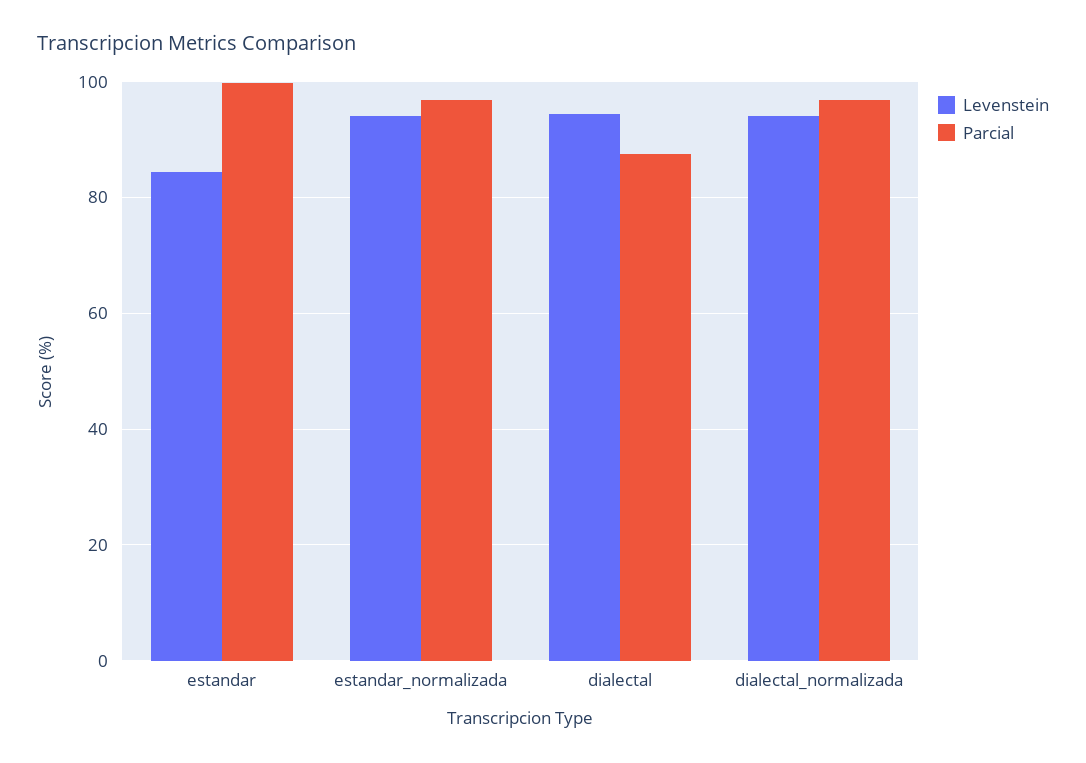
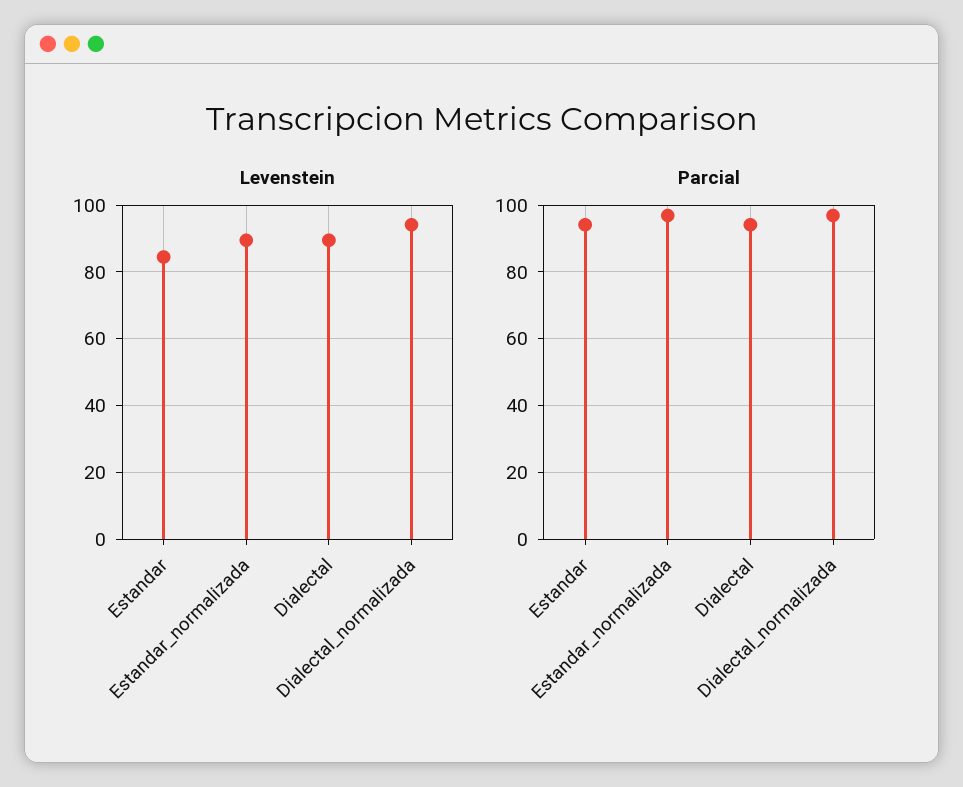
  {
    "Levenstein": {
      "estandar": 84,
-     "estandar_normalizada": 94,
+     "estandar_normalizada": 90,
-     "dialectal": 94,
+     "dialectal": 90,
      "dialectal_normalizada": 94
    },
    "Parcial": {
-     "estandar": 100,
+     "estandar": 94,
      "estandar_normalizada": 96,
-     "dialectal": 88,
+     "dialectal": 94,
      "dialectal_normalizada": 96
    }
  }

